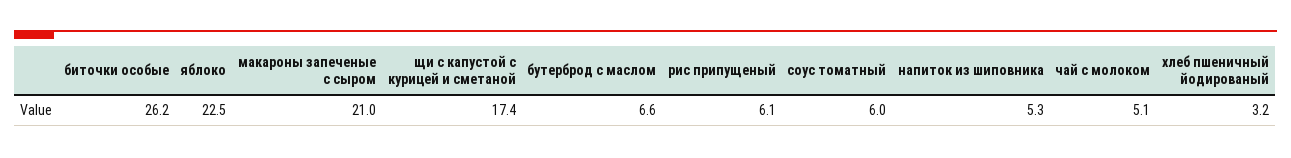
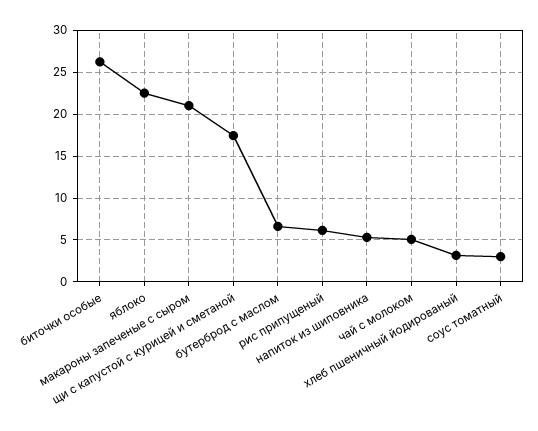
  {
    "биточки особые": 26.2,
    "яблоко": 22.5,
    "макароны запеченые с сыром": 21,
    "щи с капустой с курицей и сметаной": 17.4,
    "бутерброд с маслом": 6.6,
    "рис припущеный": 6.1,
-   "соус томатный": 6,
+   "соус томатный": 3,
    "напиток из шиповника": 5.3,
    "чай с молоком": 5.1,
    "хлеб пшеничный йодированый": 3.2
  }

